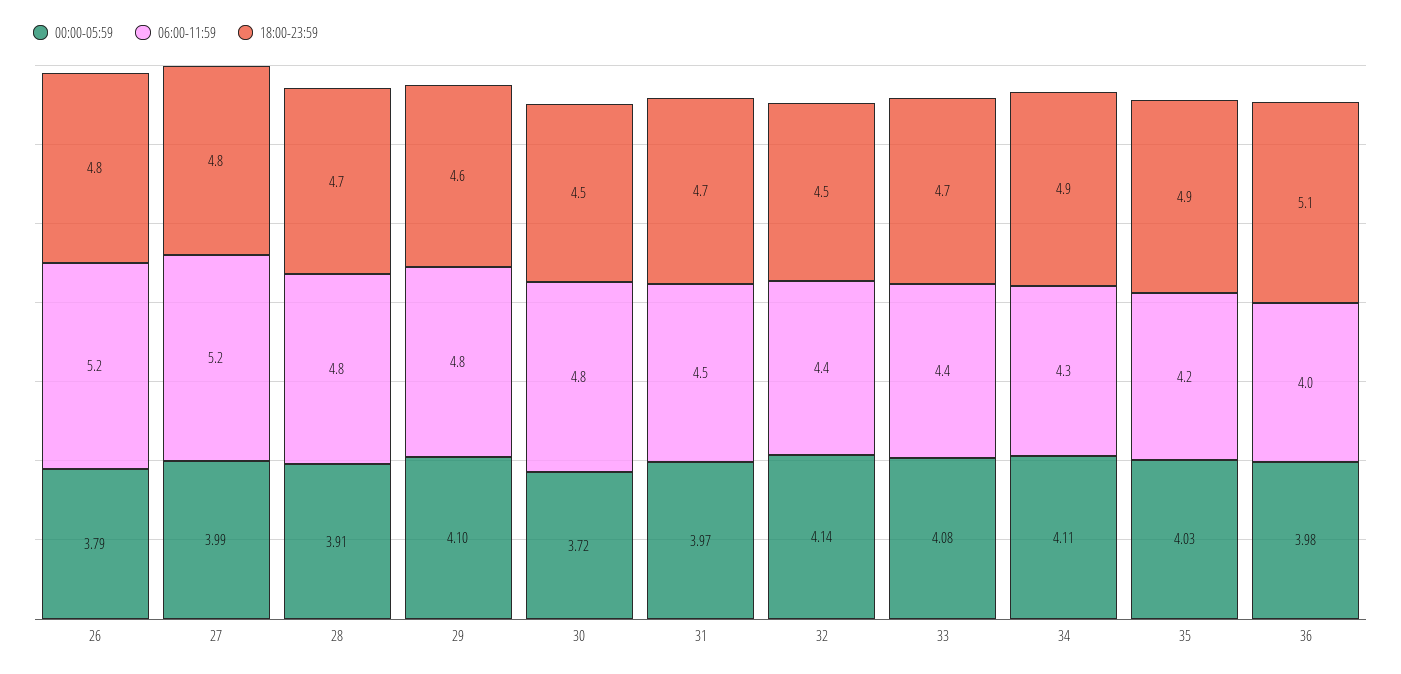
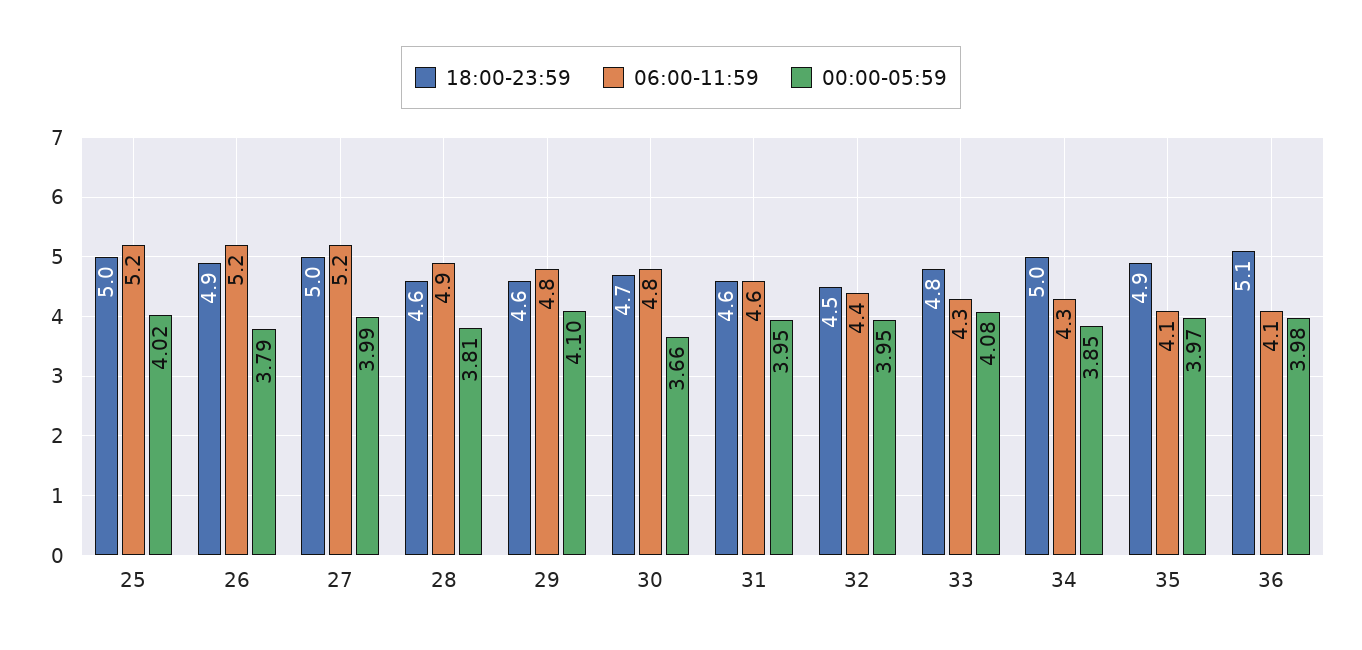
  {
    "00:00-05:59": {
      "26": 3.79,
      "27": 3.99,
-     "28": 3.91,
+     "28": 3.81,
      "29": 4.1,
-     "30": 3.72,
+     "30": 3.66,
-     "31": 3.97,
+     "31": 3.95,
-     "32": 4.14,
+     "32": 3.95,
      "33": 4.08,
-     "34": 4.11,
+     "34": 3.85,
-     "35": 4.03,
+     "35": 3.97,
-     "36": 3.98
+     "36": 3.98,
+     "25": 4.02
    },
    "06:00-11:59": {
      "26": 5.2,
      "27": 5.2,
-     "28": 4.8,
+     "28": 4.9,
      "29": 4.8,
      "30": 4.8,
-     "31": 4.5,
+     "31": 4.6,
      "32": 4.4,
-     "33": 4.4,
+     "33": 4.3,
      "34": 4.3,
-     "35": 4.2,
+     "35": 4.1,
-     "36": 4
+     "36": 4.1,
+     "25": 5.2
    },
    "18:00-23:59": {
-     "26": 4.8,
+     "26": 4.9,
-     "27": 4.8,
+     "27": 5,
-     "28": 4.7,
+     "28": 4.6,
      "29": 4.6,
-     "30": 4.5,
+     "30": 4.7,
-     "31": 4.7,
+     "31": 4.6,
      "32": 4.5,
-     "33": 4.7,
+     "33": 4.8,
-     "34": 4.9,
+     "34": 5,
      "35": 4.9,
-     "36": 5.1
+     "36": 5.1,
+     "25": 5
    }
  }

